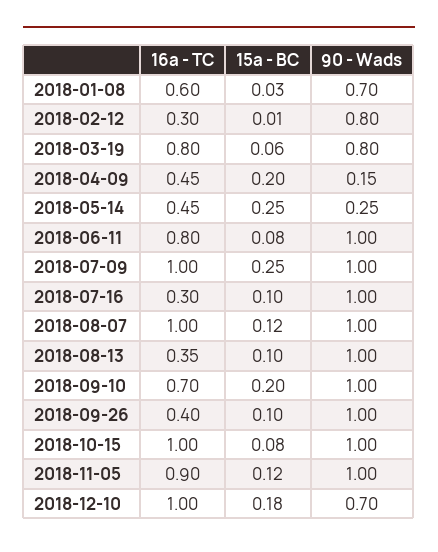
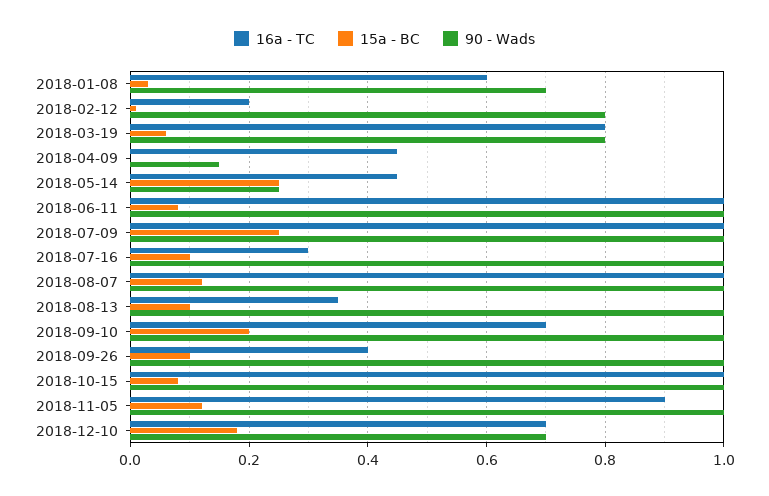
  {
    "16a - TC": {
      "2018-01-08": 0.6,
-     "2018-02-12": 0.3,
+     "2018-02-12": 0.2,
      "2018-03-19": 0.8,
      "2018-04-09": 0.45,
      "2018-05-14": 0.45,
-     "2018-06-11": 0.8,
+     "2018-06-11": 1,
      "2018-07-09": 1,
      "2018-07-16": 0.3,
      "2018-08-07": 1,
      "2018-08-13": 0.35,
      "2018-09-10": 0.7,
      "2018-09-26": 0.4,
      "2018-10-15": 1,
      "2018-11-05": 0.9,
-     "2018-12-10": 1
+     "2018-12-10": 0.7
    },
    "15a - BC": {
      "2018-01-08": 0.03,
      "2018-02-12": 0.01,
      "2018-03-19": 0.06,
-     "2018-04-09": 0.2,
+     "2018-04-09": 0,
      "2018-05-14": 0.25,
      "2018-06-11": 0.08,
      "2018-07-09": 0.25,
      "2018-07-16": 0.1,
      "2018-08-07": 0.12,
      "2018-08-13": 0.1,
      "2018-09-10": 0.2,
      "2018-09-26": 0.1,
      "2018-10-15": 0.08,
      "2018-11-05": 0.12,
      "2018-12-10": 0.18
    },
    "90 - Wads": {
      "2018-01-08": 0.7,
      "2018-02-12": 0.8,
      "2018-03-19": 0.8,
      "2018-04-09": 0.15,
      "2018-05-14": 0.25,
      "2018-06-11": 1,
      "2018-07-09": 1,
      "2018-07-16": 1,
      "2018-08-07": 1,
      "2018-08-13": 1,
      "2018-09-10": 1,
      "2018-09-26": 1,
      "2018-10-15": 1,
      "2018-11-05": 1,
      "2018-12-10": 0.7
    }
  }

